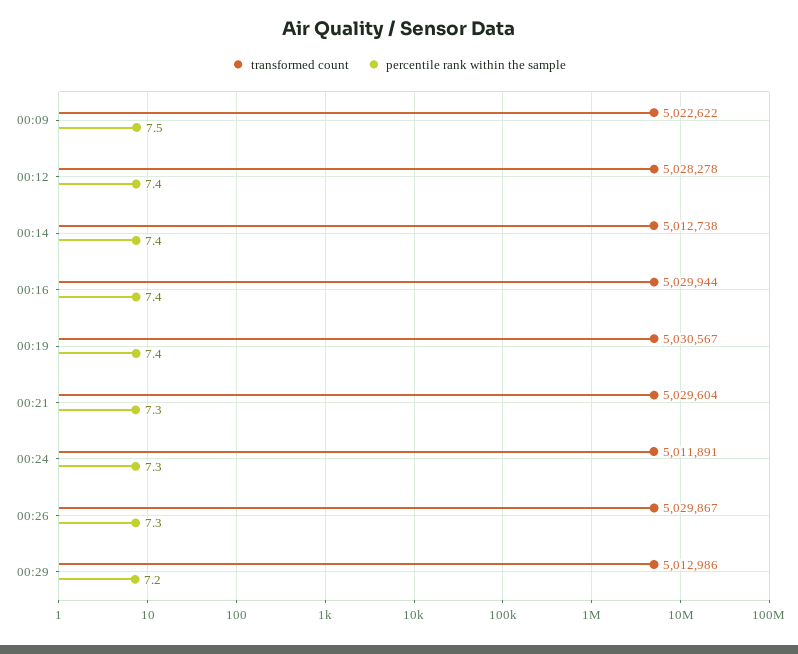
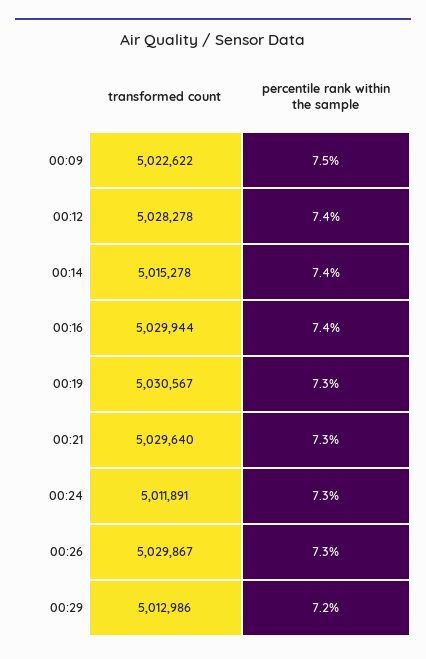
  {
    "transformed count": {
      "00:09": 5022622,
      "00:12": 5028278,
-     "00:14": 5012738,
+     "00:14": 5015278,
      "00:16": 5029944,
      "00:19": 5030567,
-     "00:21": 5029604,
+     "00:21": 5029640,
      "00:24": 5011891,
      "00:26": 5029867,
      "00:29": 5012986
    },
    "percentile rank within the sample": {
      "00:09": 7.5,
      "00:12": 7.4,
      "00:14": 7.4,
      "00:16": 7.4,
-     "00:19": 7.4,
+     "00:19": 7.3,
      "00:21": 7.3,
      "00:24": 7.3,
      "00:26": 7.3,
      "00:29": 7.2
    }
  }

